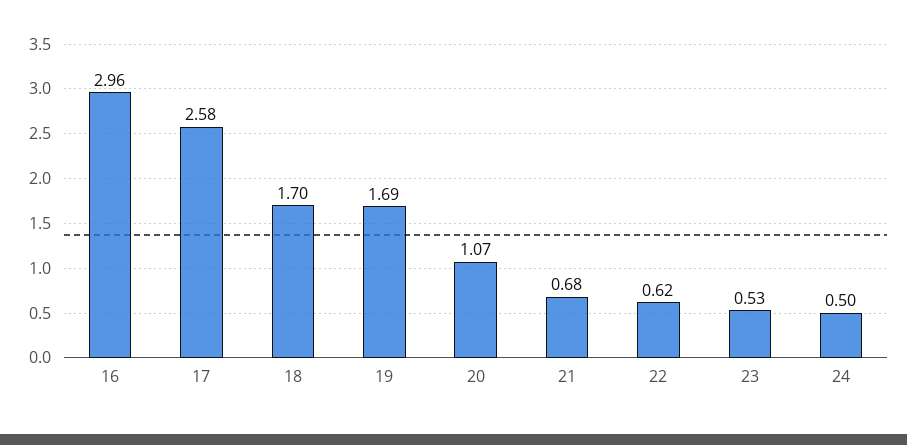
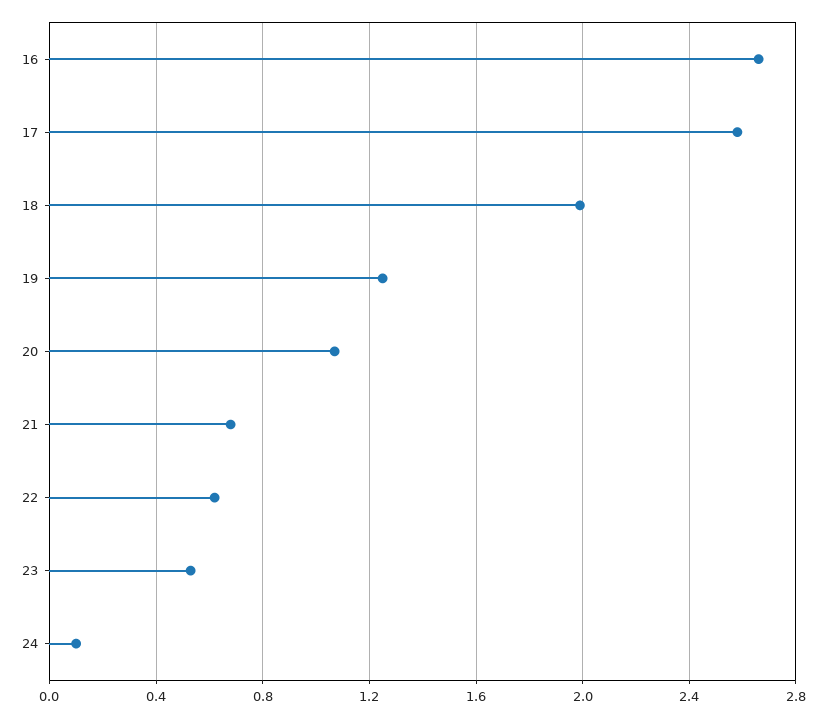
  {
-   "16": 2.96,
+   "16": 2.65,
    "17": 2.58,
-   "18": 1.7,
+   "18": 2,
-   "19": 1.69,
+   "19": 1.25,
    "20": 1.07,
    "21": 0.68,
    "22": 0.62,
    "23": 0.53,
-   "24": 0.5
+   "24": 0.1
  }

